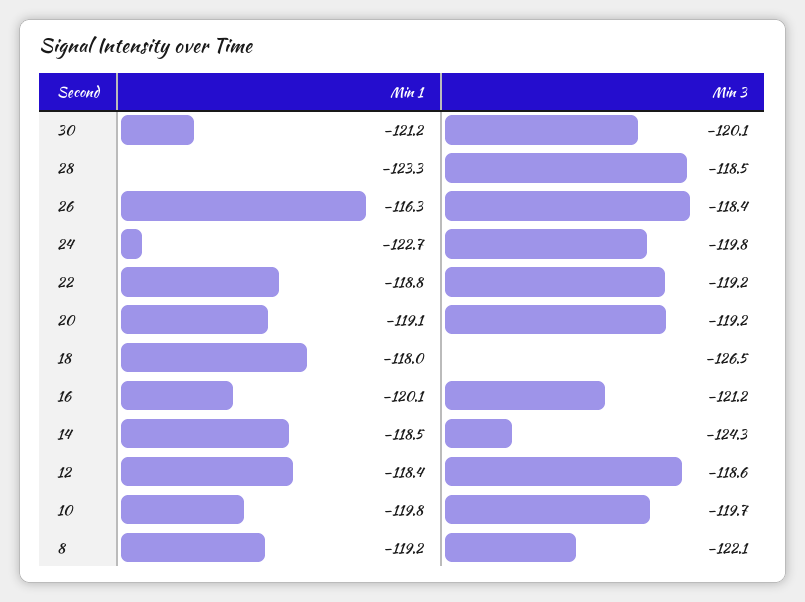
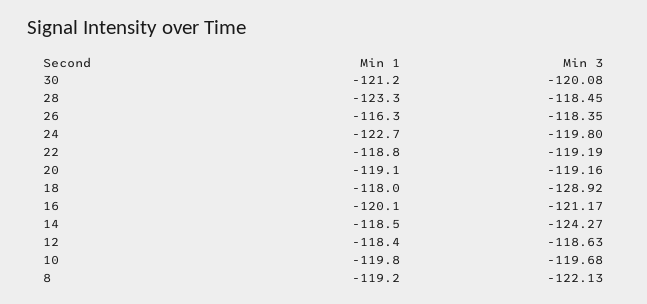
  {
    "Min 1": {
      "30": -121.2,
      "28": -123.3,
      "26": -116.3,
      "24": -122.7,
      "22": -118.8,
      "20": -119.1,
      "18": -118,
      "16": -120.1,
      "14": -118.5,
      "12": -118.4,
      "10": -119.8,
      "8": -119.2
    },
    "Min 3": {
      "30": -120.08,
      "28": -118.45,
      "26": -118.35,
      "24": -119.8,
      "22": -119.19,
      "20": -119.16,
-     "18": -126.5,
+     "18": -128.92,
      "16": -121.17,
      "14": -124.27,
      "12": -118.63,
      "10": -119.68,
      "8": -122.13
    }
  }

